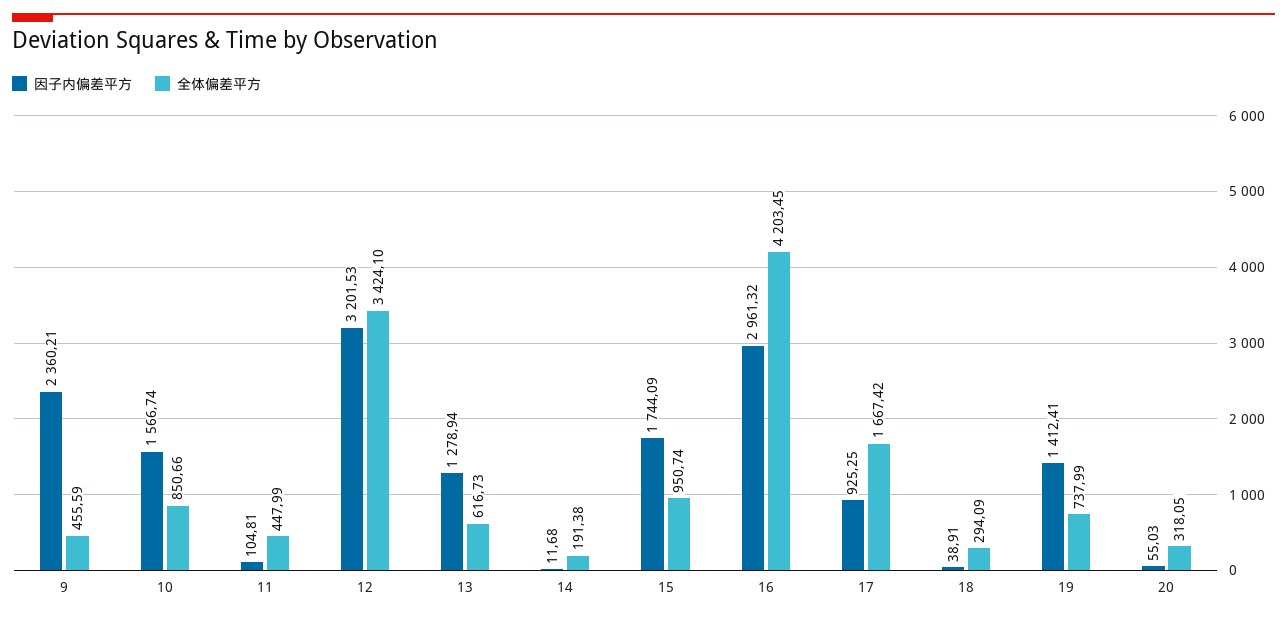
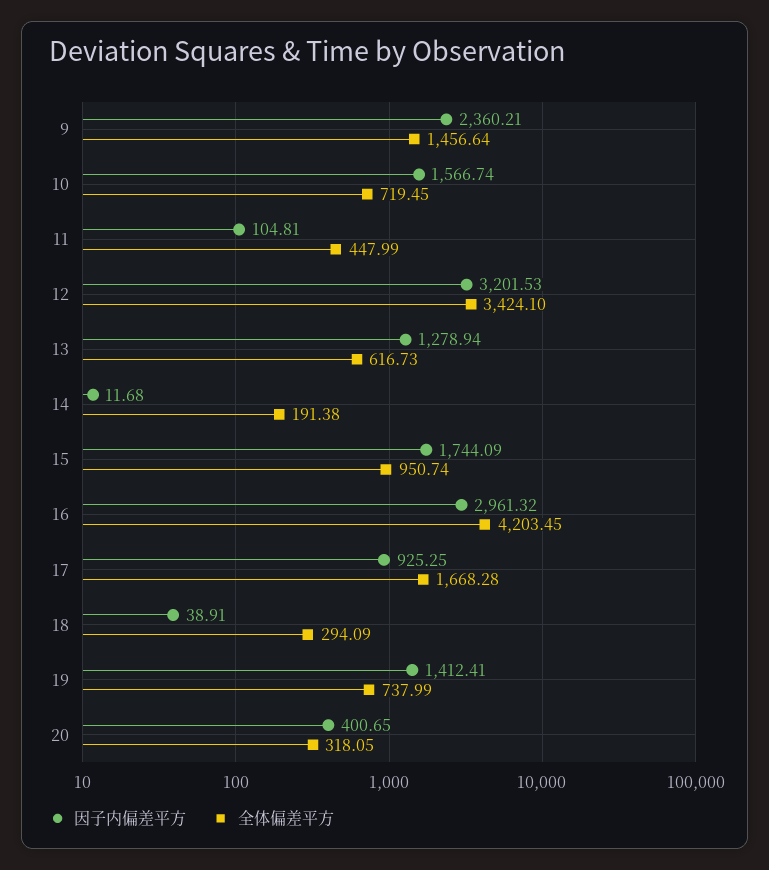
  {
    "因子内偏差平方": {
      "9": 2360.21,
      "10": 1566.74,
      "11": 104.81,
      "12": 3201.53,
      "13": 1278.94,
      "14": 11.68,
      "15": 1744.09,
      "16": 2961.32,
      "17": 925.25,
      "18": 38.91,
      "19": 1412.41,
-     "20": 55.03
+     "20": 400.65
    },
    "全体偏差平方": {
-     "9": 455.59,
+     "9": 1456.64,
-     "10": 850.66,
+     "10": 719.45,
      "11": 447.99,
      "12": 3424.1,
      "13": 616.73,
      "14": 191.38,
      "15": 950.74,
      "16": 4203.45,
-     "17": 1667.42,
+     "17": 1668.28,
      "18": 294.09,
      "19": 737.99,
      "20": 318.05
    }
  }

